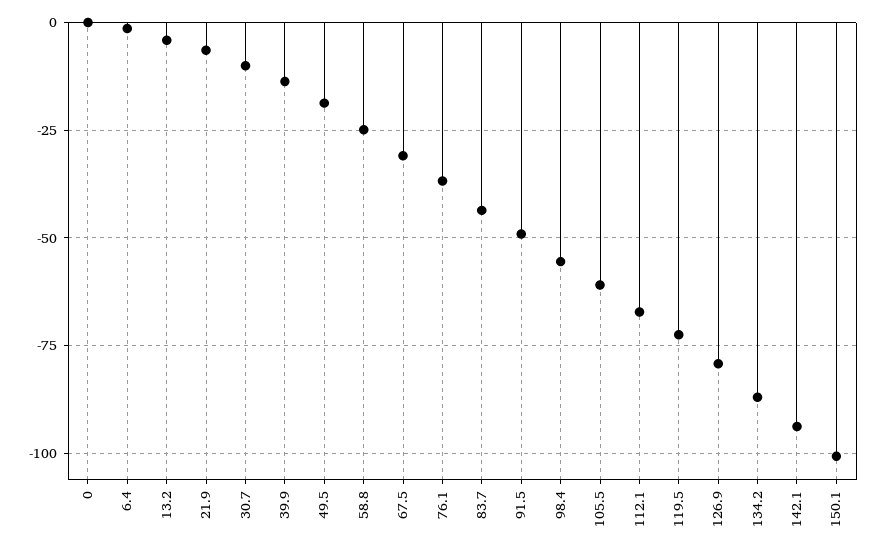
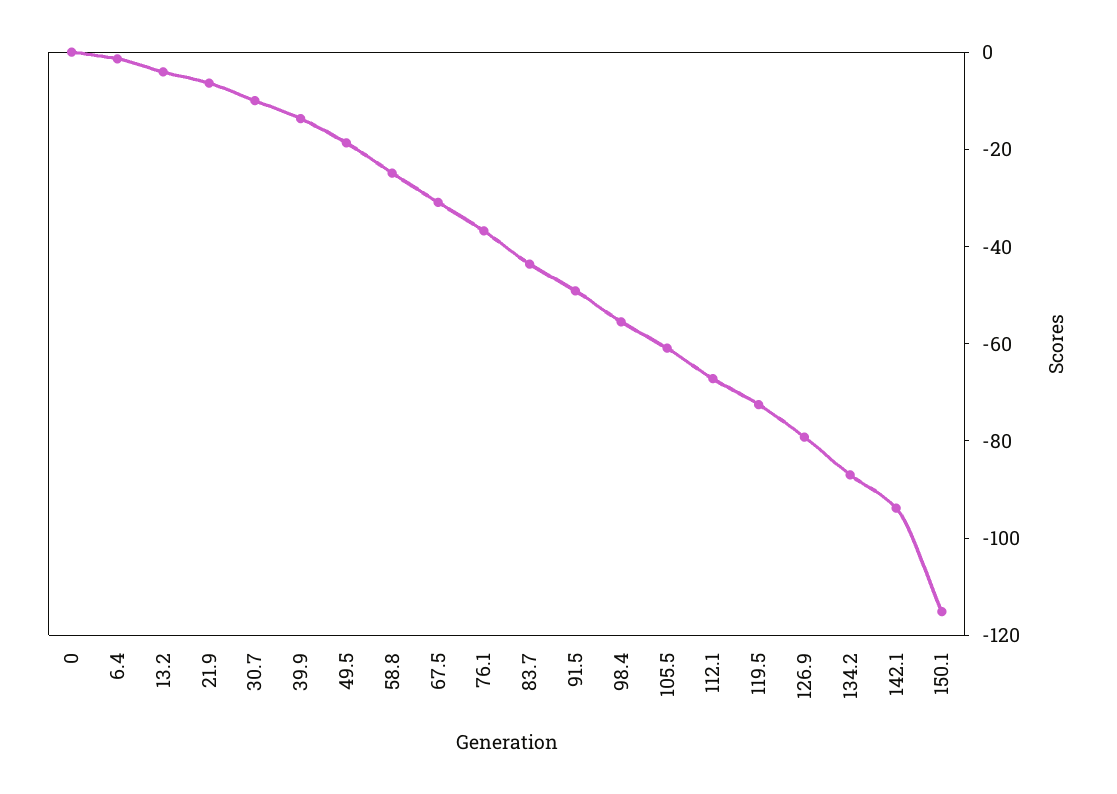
  {
    "0": 0,
    "6.4": -2.5,
    "13.2": -5,
    "21.9": -7.5,
    "30.7": -10,
    "39.9": -12.5,
    "49.5": -17.5,
    "58.8": -25,
    "67.5": -30,
    "76.1": -37.5,
    "83.7": -42.5,
    "91.5": -50,
    "98.4": -55,
    "105.5": -60,
    "112.1": -67.5,
    "119.5": -72.5,
    "126.9": -80,
    "134.2": -87.5,
    "142.1": -95,
-   "150.1": -100
+   "150.1": -115
  }

